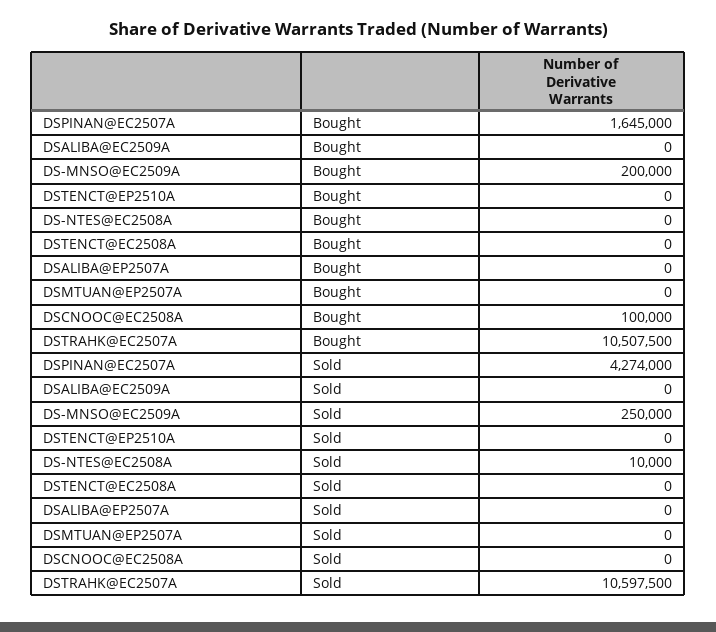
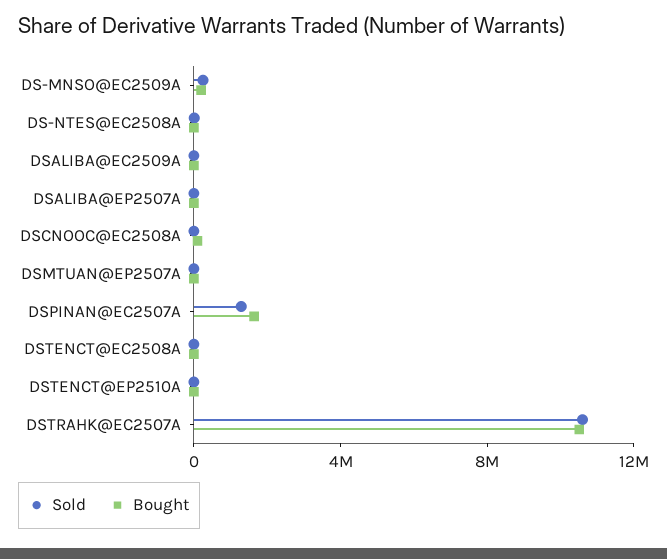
  {
    "Bought": {
      "DSPINAN@EC2507A": 1645000,
      "DSALIBA@EC2509A": 0,
      "DS-MNSO@EC2509A": 200000,
      "DSTENCT@EP2510A": 0,
      "DS-NTES@EC2508A": 0,
      "DSTENCT@EC2508A": 0,
      "DSALIBA@EP2507A": 0,
      "DSMTUAN@EP2507A": 0,
      "DSCNOOC@EC2508A": 100000,
      "DSTRAHK@EC2507A": 10507500
    },
    "Sold": {
-     "DSPINAN@EC2507A": 4274000,
+     "DSPINAN@EC2507A": 1000000,
      "DSALIBA@EC2509A": 0,
      "DS-MNSO@EC2509A": 250000,
      "DSTENCT@EP2510A": 0,
      "DS-NTES@EC2508A": 10000,
      "DSTENCT@EC2508A": 0,
      "DSALIBA@EP2507A": 0,
      "DSMTUAN@EP2507A": 0,
      "DSCNOOC@EC2508A": 0,
      "DSTRAHK@EC2507A": 10597500
    }
  }

